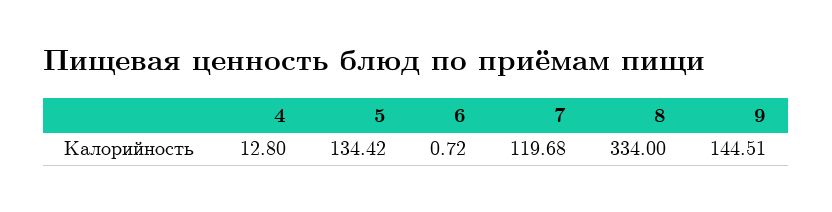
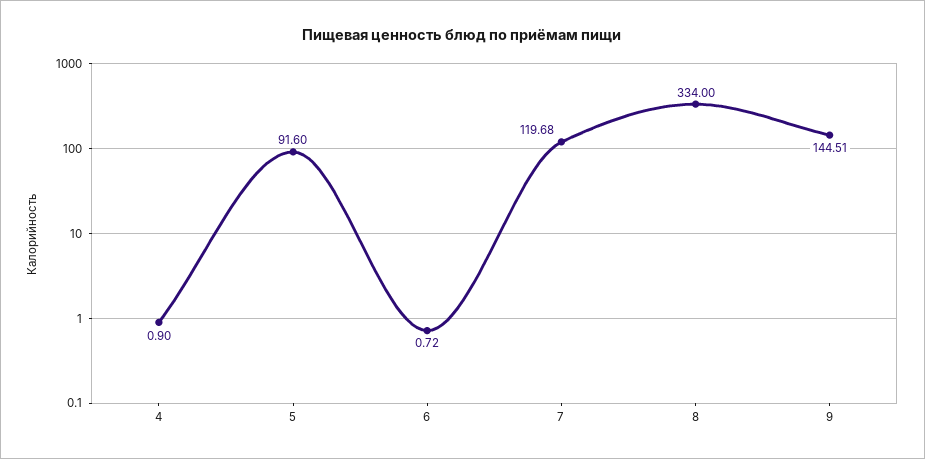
  {
-   "4": 12.8,
+   "4": 0.9,
-   "5": 134.42,
+   "5": 91.6,
    "6": 0.72,
    "7": 119.68,
    "8": 334,
    "9": 144.51
  }

